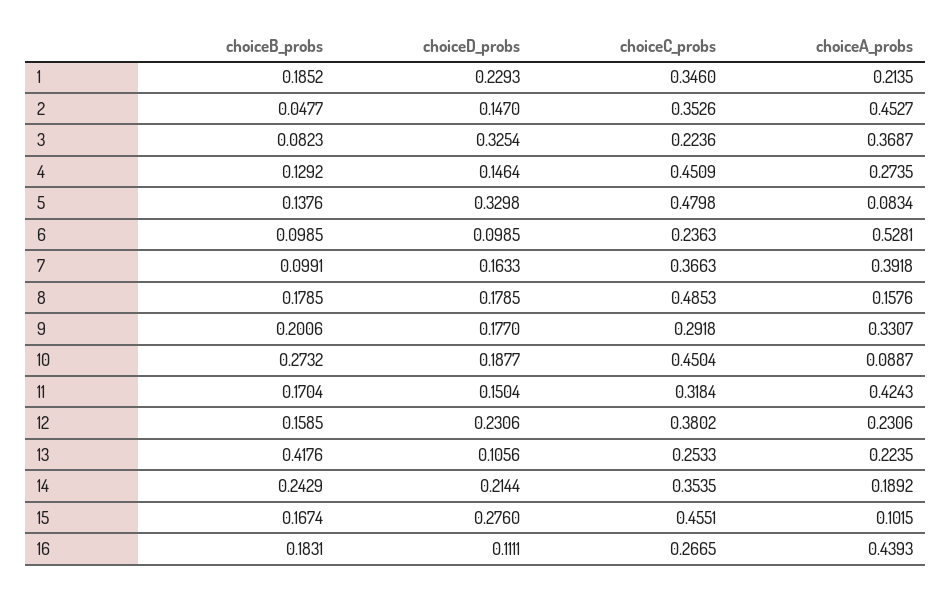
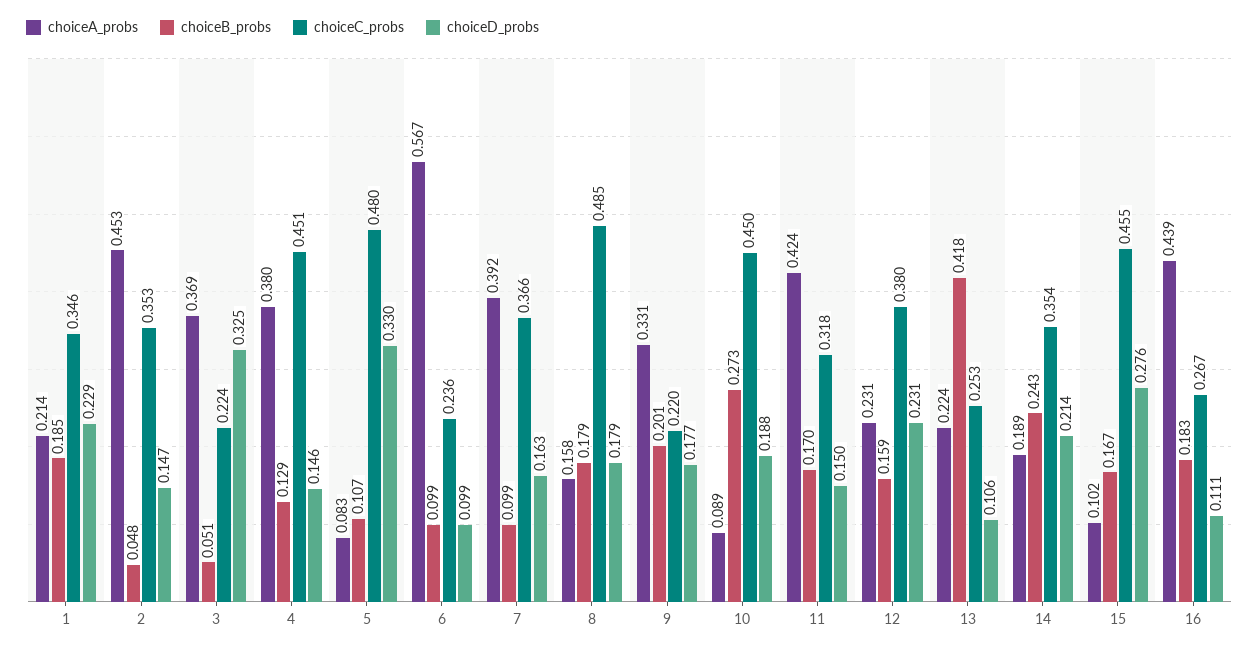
  {
    "choiceB_probs": {
      "1": 0.1852,
      "2": 0.0477,
-     "3": 0.0823,
+     "3": 0.051,
      "4": 0.1292,
-     "5": 0.1376,
+     "5": 0.107,
      "6": 0.0985,
      "7": 0.0991,
      "8": 0.1785,
      "9": 0.2006,
      "10": 0.2732,
      "11": 0.1704,
      "12": 0.1585,
      "13": 0.4176,
      "14": 0.2429,
      "15": 0.1674,
      "16": 0.1831
    },
    "choiceD_probs": {
      "1": 0.2293,
      "2": 0.147,
      "3": 0.3254,
      "4": 0.1464,
      "5": 0.3298,
      "6": 0.0985,
      "7": 0.1633,
      "8": 0.1785,
      "9": 0.177,
      "10": 0.1877,
      "11": 0.1504,
      "12": 0.2306,
      "13": 0.1056,
      "14": 0.2144,
      "15": 0.276,
      "16": 0.1111
    },
    "choiceC_probs": {
      "1": 0.346,
      "2": 0.3526,
      "3": 0.2236,
      "4": 0.4509,
      "5": 0.4798,
      "6": 0.2363,
      "7": 0.3663,
      "8": 0.4853,
-     "9": 0.2918,
+     "9": 0.22,
      "10": 0.4504,
      "11": 0.3184,
      "12": 0.3802,
      "13": 0.2533,
      "14": 0.3535,
      "15": 0.4551,
      "16": 0.2665
    },
    "choiceA_probs": {
      "1": 0.2135,
      "2": 0.4527,
      "3": 0.3687,
-     "4": 0.2735,
+     "4": 0.38,
      "5": 0.0834,
-     "6": 0.5281,
+     "6": 0.567,
      "7": 0.3918,
      "8": 0.1576,
      "9": 0.3307,
      "10": 0.0887,
      "11": 0.4243,
      "12": 0.2306,
      "13": 0.2235,
      "14": 0.1892,
      "15": 0.1015,
      "16": 0.4393
    }
  }

